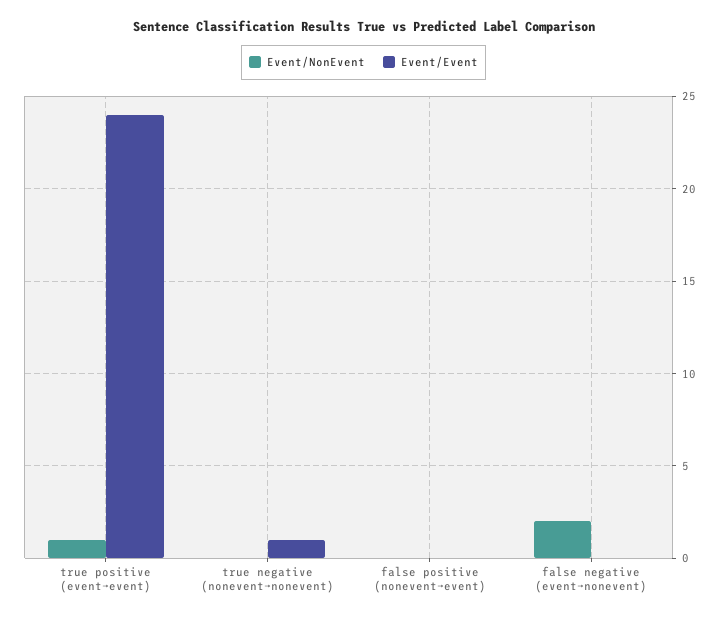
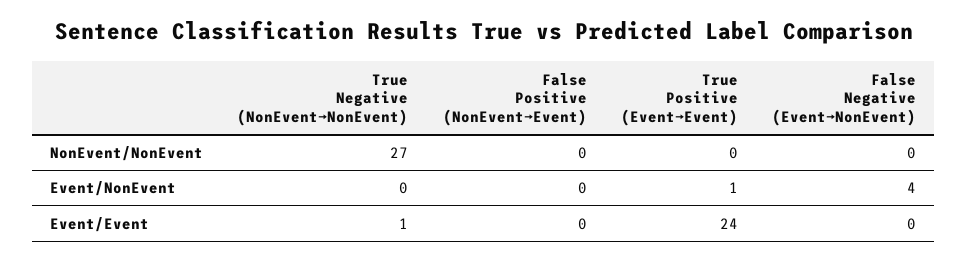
  {
    "Event/NonEvent": {
      "true positive (event→event)": 1,
      "true negative (nonevent→nonevent)": 0,
      "false positive (nonevent→event)": 0,
-     "false negative (event→nonevent)": 2
+     "false negative (event→nonevent)": 4
    },
    "Event/Event": {
      "true positive (event→event)": 24,
      "true negative (nonevent→nonevent)": 1,
      "false positive (nonevent→event)": 0,
      "false negative (event→nonevent)": 0
-   }
+   },
+   "NonEvent/NonEvent": {
+     "true negative (nonevent→nonevent)": 27,
+     "false positive (nonevent→event)": 0,
+     "true positive (event→event)": 0,
+     "false negative (event→nonevent)": 0
+   }
  }

